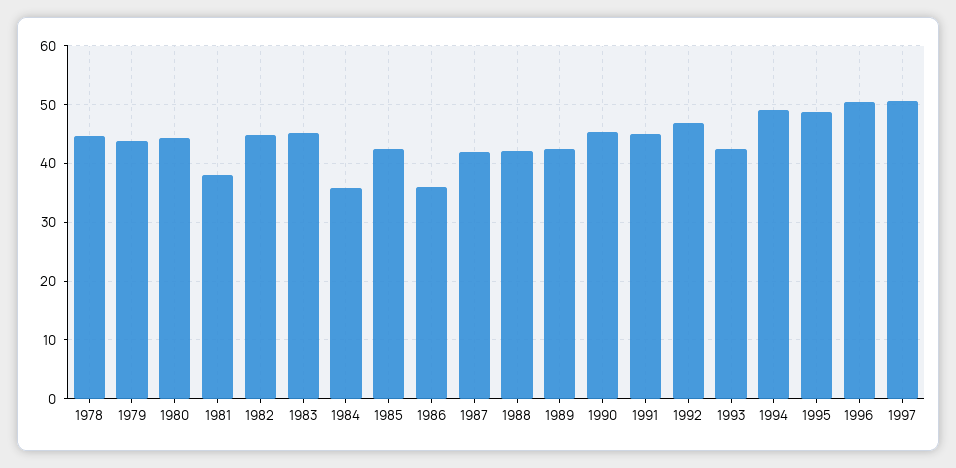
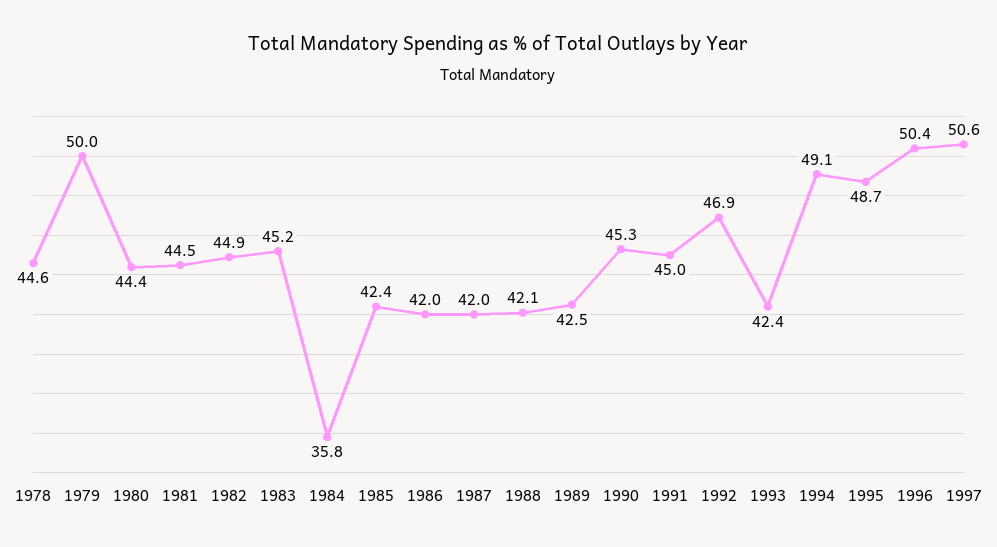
  {
    "1978": 44.6,
-   "1979": 44,
+   "1979": 50,
    "1980": 44.4,
-   "1981": 38,
+   "1981": 44.5,
    "1982": 44.9,
    "1983": 45.2,
    "1984": 35.8,
    "1985": 42.4,
-   "1986": 36,
+   "1986": 42,
    "1987": 42,
    "1988": 42.1,
    "1989": 42.5,
    "1990": 45.3,
    "1991": 45,
    "1992": 46.9,
    "1993": 42.4,
    "1994": 49.1,
    "1995": 48.7,
    "1996": 50.4,
    "1997": 50.6
  }

